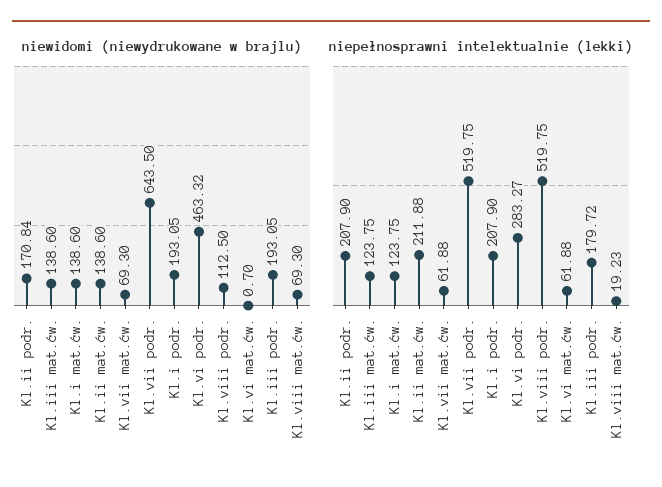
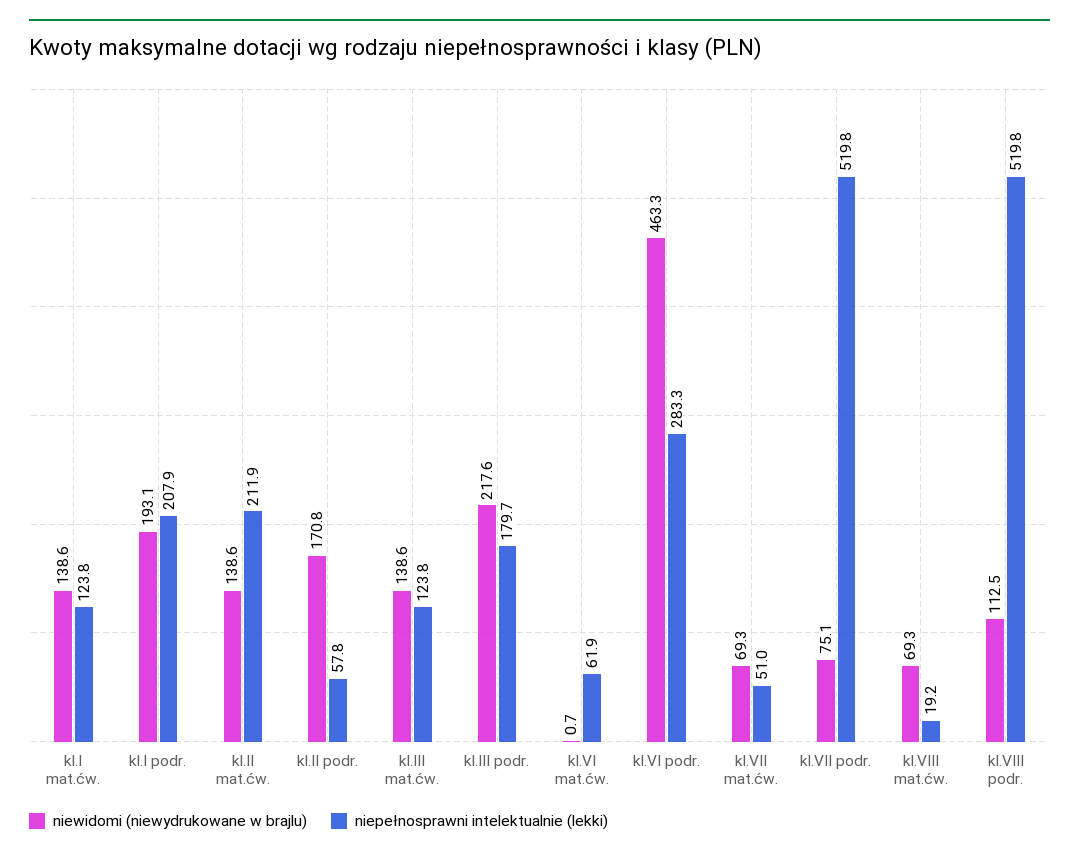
  {
    "niewidomi (niewydrukowane w brajlu)": {
      "Kl.ii podr.": 170.84,
      "Kl.iii mat.ćw.": 138.6,
      "Kl.i mat.ćw.": 138.6,
      "Kl.ii mat.ćw.": 138.6,
      "Kl.vii mat.ćw.": 69.3,
-     "Kl.vii podr.": 643.5,
+     "Kl.vii podr.": 75.1,
      "Kl.i podr.": 193.05,
      "Kl.vi podr.": 463.32,
      "Kl.viii podr.": 112.5,
      "Kl.vi mat.ćw.": 0.7,
-     "Kl.iii podr.": 193.05,
+     "Kl.iii podr.": 217.6,
      "Kl.viii mat.ćw.": 69.3
    },
    "niepełnosprawni intelektualnie (lekki)": {
-     "Kl.ii podr.": 207.9,
+     "Kl.ii podr.": 57.8,
      "Kl.iii mat.ćw.": 123.75,
      "Kl.i mat.ćw.": 123.75,
      "Kl.ii mat.ćw.": 211.88,
-     "Kl.vii mat.ćw.": 61.88,
+     "Kl.vii mat.ćw.": 51,
      "Kl.vii podr.": 519.75,
      "Kl.i podr.": 207.9,
      "Kl.vi podr.": 283.27,
      "Kl.viii podr.": 519.75,
      "Kl.vi mat.ćw.": 61.88,
      "Kl.iii podr.": 179.72,
      "Kl.viii mat.ćw.": 19.23
    }
  }

